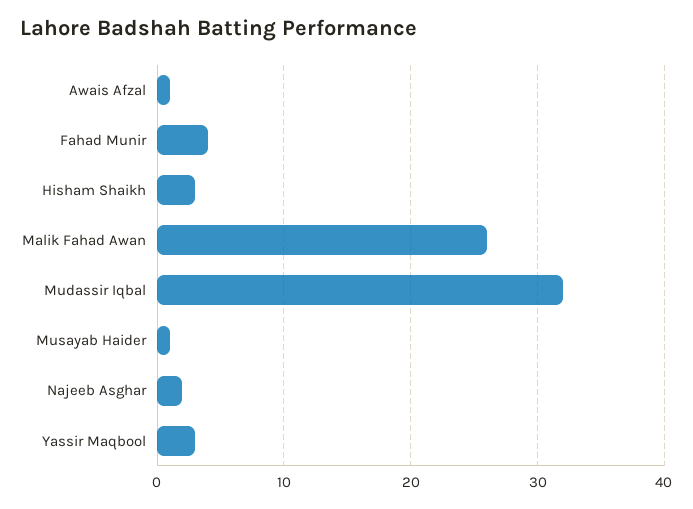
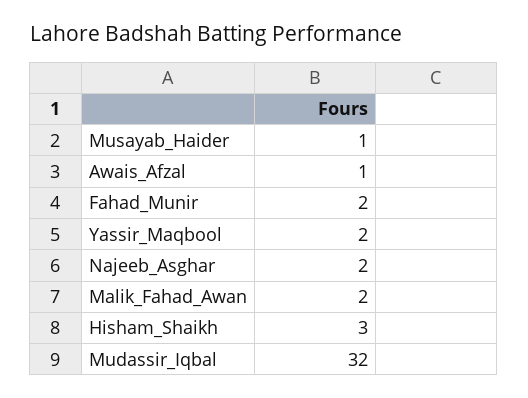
  {
    "Awais Afzal": 1,
-   "Fahad Munir": 4,
+   "Fahad Munir": 2,
    "Hisham Shaikh": 3,
-   "Malik Fahad Awan": 26,
+   "Malik Fahad Awan": 2,
    "Mudassir Iqbal": 32,
    "Musayab Haider": 1,
    "Najeeb Asghar": 2,
-   "Yassir Maqbool": 3
+   "Yassir Maqbool": 2
  }

